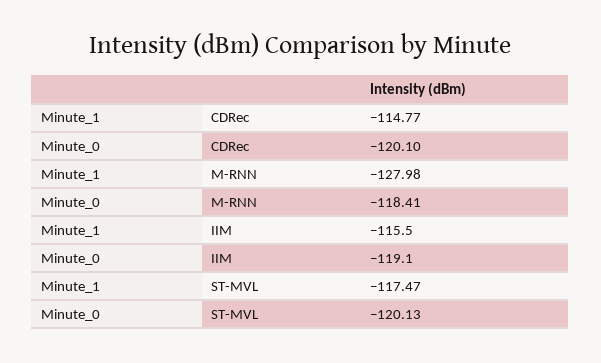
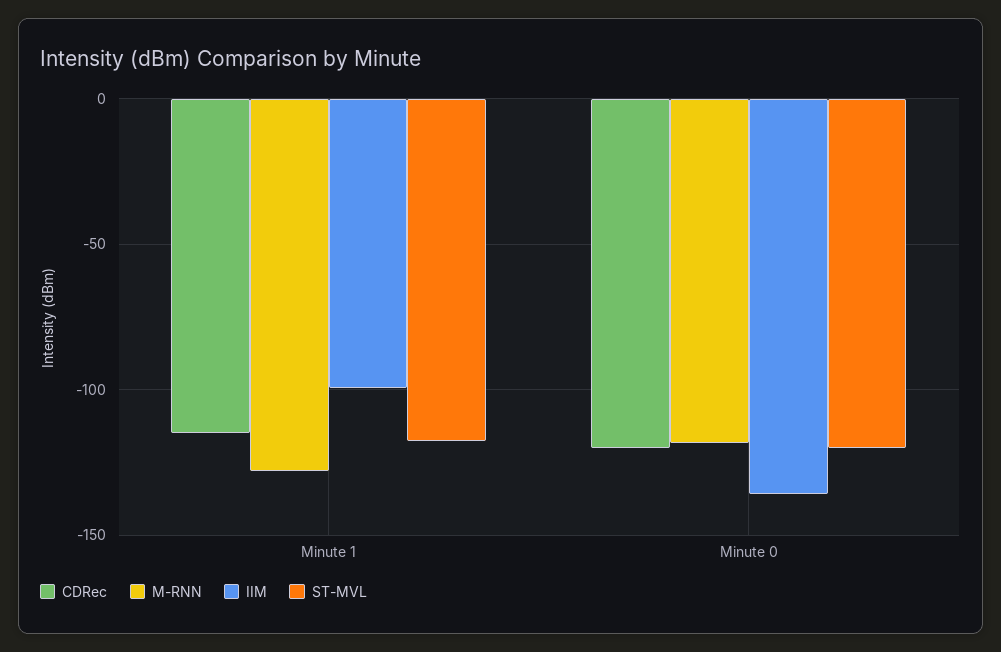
  {
    "CDRec": {
      "Minute_1": -114.77,
      "Minute_0": -120.1
    },
    "M-RNN": {
      "Minute_1": -127.98,
      "Minute_0": -118.41
    },
    "IIM": {
-     "Minute_1": -115.5,
+     "Minute_1": -100,
-     "Minute_0": -119.1
+     "Minute_0": -135
    },
    "ST-MVL": {
      "Minute_1": -117.47,
      "Minute_0": -120.13
    }
  }

